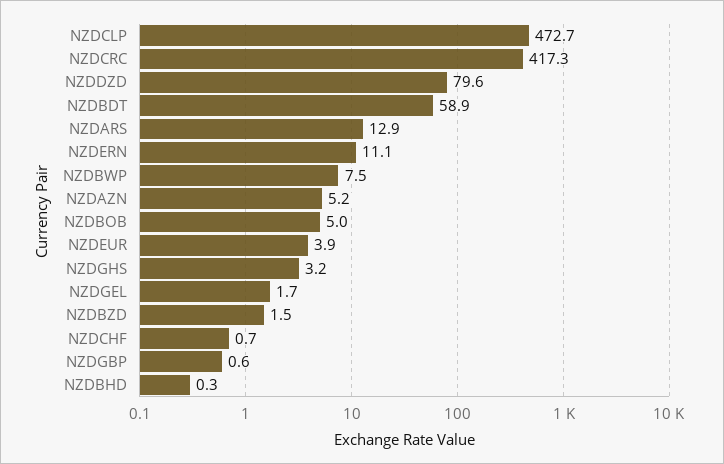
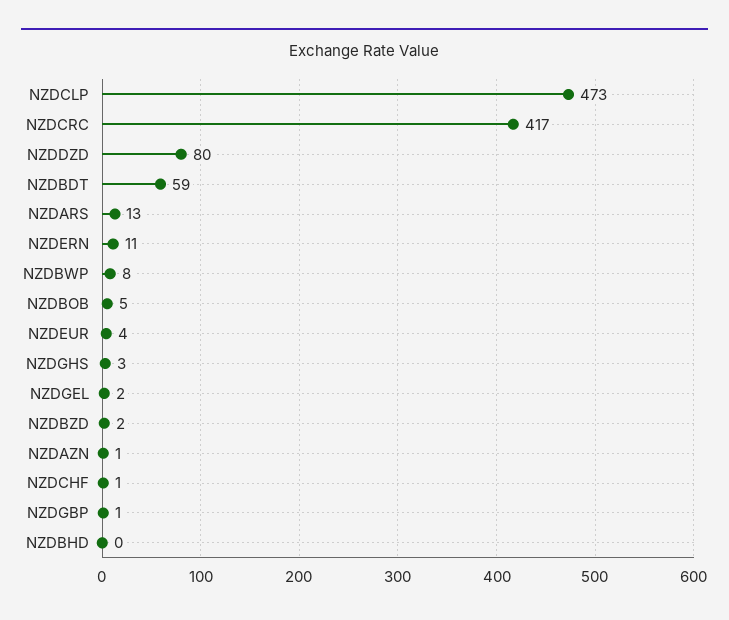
  {
    "NZDCLP": 472.7,
    "NZDCRC": 417.3,
    "NZDDZD": 79.6,
    "NZDBDT": 58.9,
    "NZDARS": 12.9,
    "NZDERN": 11.1,
    "NZDBWP": 7.5,
-   "NZDAZN": 5.2,
+   "NZDAZN": 1,
    "NZDBOB": 5,
    "NZDEUR": 3.9,
    "NZDGHS": 3.2,
    "NZDGEL": 1.7,
    "NZDBZD": 1.5,
    "NZDCHF": 0.7,
    "NZDGBP": 0.6,
    "NZDBHD": 0.3
  }

